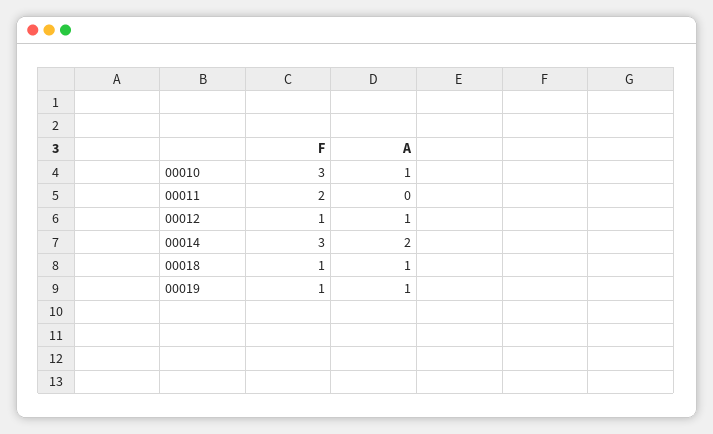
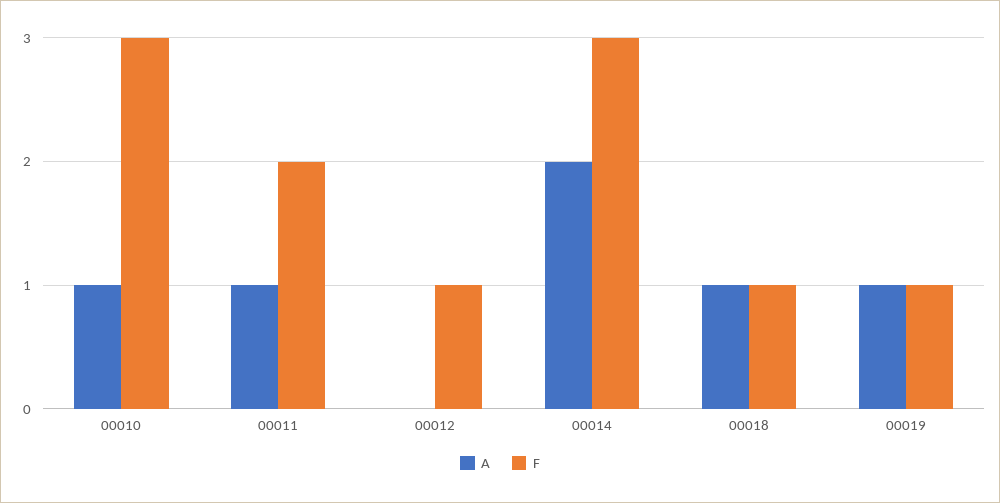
  {
    "F": {
      "00010": 3,
      "00011": 2,
      "00012": 1,
      "00014": 3,
      "00018": 1,
      "00019": 1
    },
    "A": {
      "00010": 1,
-     "00011": 0,
+     "00011": 1,
-     "00012": 1,
+     "00012": 0,
      "00014": 2,
      "00018": 1,
      "00019": 1
    }
  }

